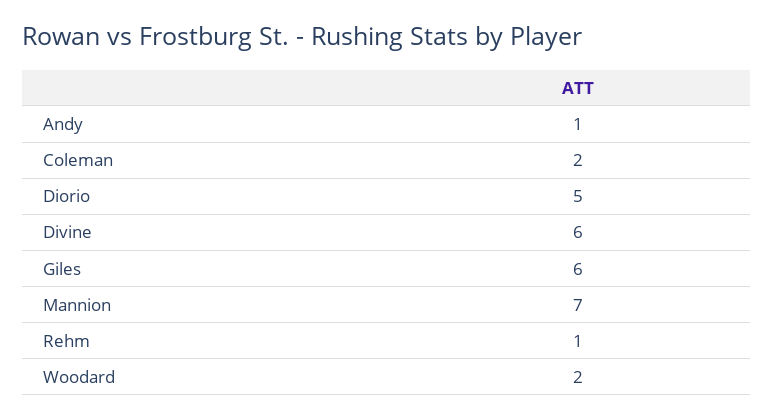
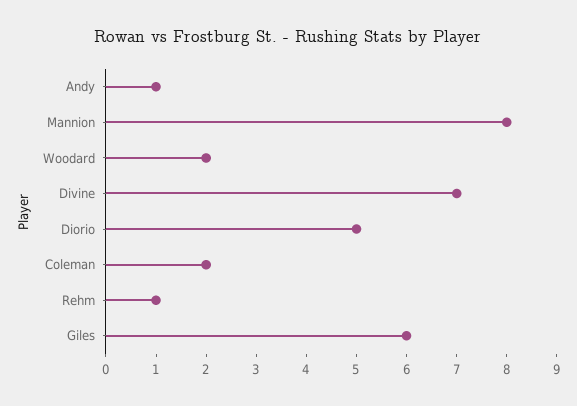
  {
    "Andy": 1,
    "Coleman": 2,
    "Diorio": 5,
-   "Divine": 6,
+   "Divine": 7,
    "Giles": 6,
-   "Mannion": 7,
+   "Mannion": 8,
    "Rehm": 1,
    "Woodard": 2
  }

